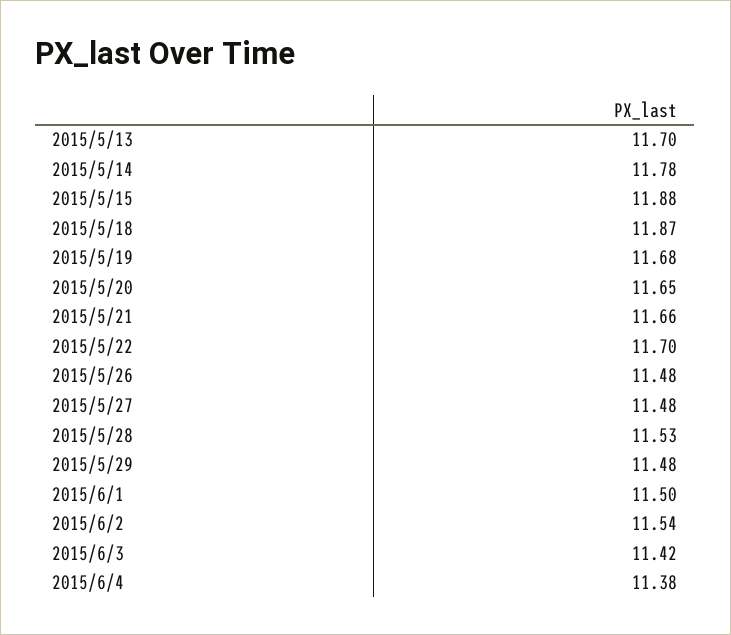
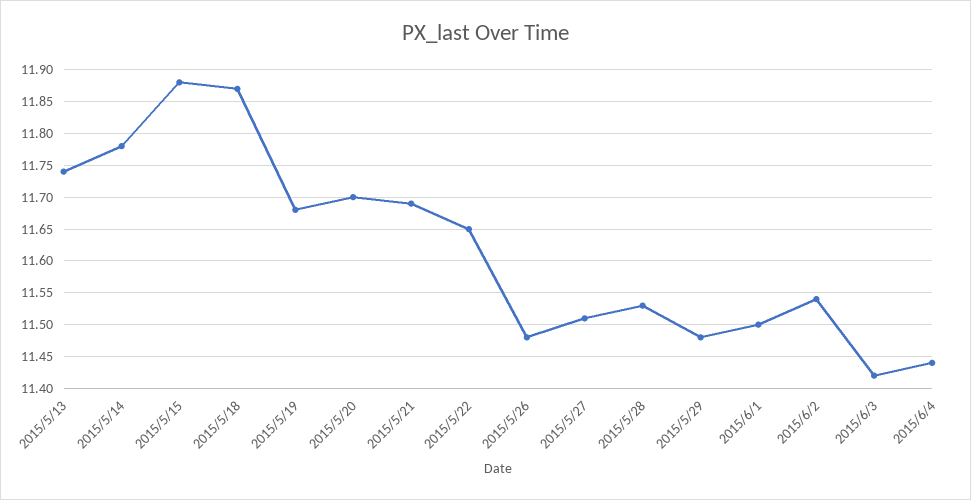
  {
-   "2015/5/13": 11.7,
+   "2015/5/13": 11.74,
    "2015/5/14": 11.78,
    "2015/5/15": 11.88,
    "2015/5/18": 11.87,
    "2015/5/19": 11.68,
-   "2015/5/20": 11.65,
+   "2015/5/20": 11.7,
-   "2015/5/21": 11.66,
+   "2015/5/21": 11.69,
-   "2015/5/22": 11.7,
+   "2015/5/22": 11.65,
    "2015/5/26": 11.48,
-   "2015/5/27": 11.48,
+   "2015/5/27": 11.51,
    "2015/5/28": 11.53,
    "2015/5/29": 11.48,
    "2015/6/1": 11.5,
    "2015/6/2": 11.54,
    "2015/6/3": 11.42,
-   "2015/6/4": 11.38
+   "2015/6/4": 11.44
  }

